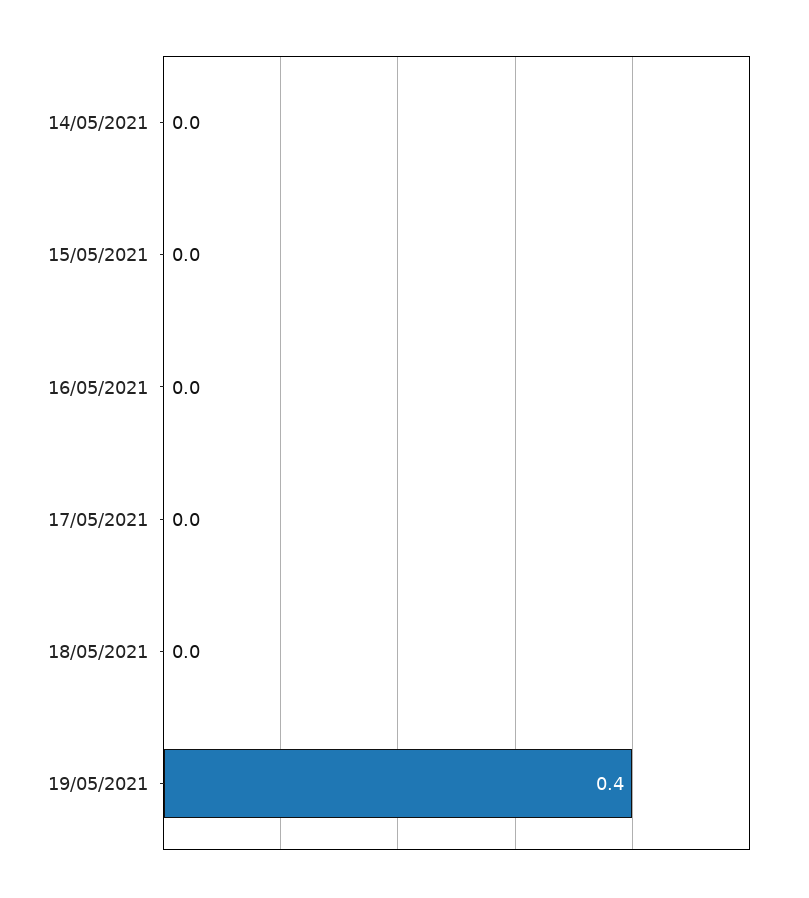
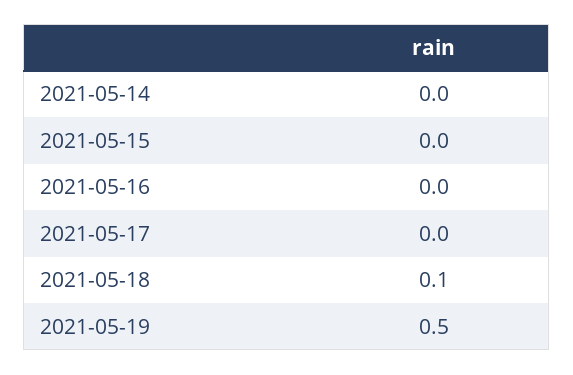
  {
    "14/05/2021": 0,
    "15/05/2021": 0,
    "16/05/2021": 0,
    "17/05/2021": 0,
-   "18/05/2021": 0,
+   "18/05/2021": 0.1,
-   "19/05/2021": 0.4
+   "19/05/2021": 0.5
  }

